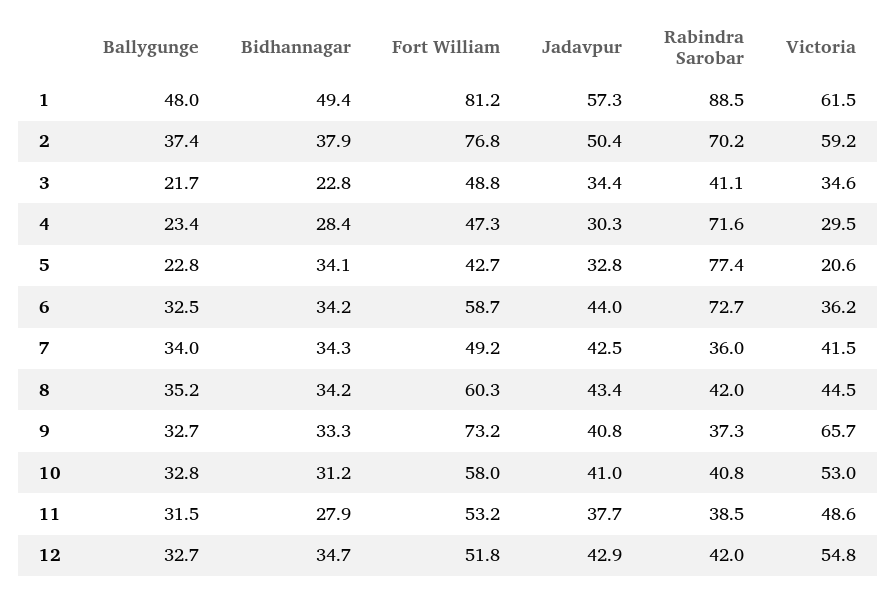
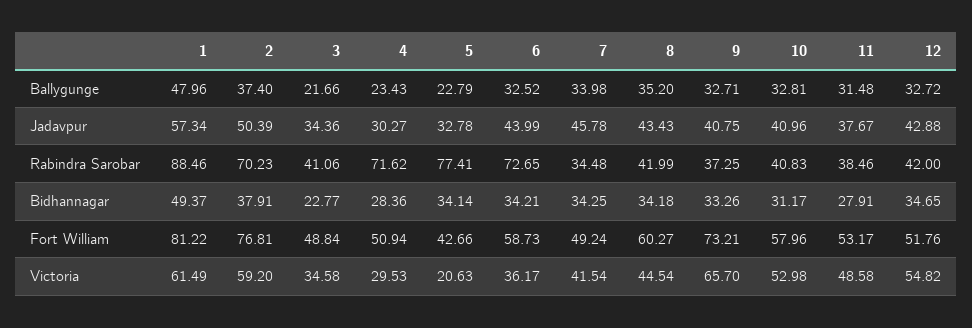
  {
    "Ballygunge": {
      "1": 47.96,
      "2": 37.4,
      "3": 21.66,
      "4": 23.43,
      "5": 22.79,
      "6": 32.52,
      "7": 33.98,
      "8": 35.2,
      "9": 32.71,
      "10": 32.81,
      "11": 31.48,
      "12": 32.72
    },
    "Bidhannagar": {
      "1": 49.37,
      "2": 37.91,
      "3": 22.77,
      "4": 28.36,
      "5": 34.14,
      "6": 34.21,
      "7": 34.25,
      "8": 34.18,
      "9": 33.26,
      "10": 31.17,
      "11": 27.91,
      "12": 34.65
    },
    "Fort William": {
      "1": 81.22,
      "2": 76.81,
      "3": 48.84,
-     "4": 47.3,
+     "4": 50.94,
      "5": 42.66,
      "6": 58.73,
      "7": 49.24,
      "8": 60.27,
      "9": 73.21,
      "10": 57.96,
      "11": 53.17,
      "12": 51.76
    },
    "Jadavpur": {
      "1": 57.34,
      "2": 50.39,
      "3": 34.36,
      "4": 30.27,
      "5": 32.78,
      "6": 43.99,
-     "7": 42.5,
+     "7": 45.78,
      "8": 43.43,
      "9": 40.75,
      "10": 40.96,
      "11": 37.67,
      "12": 42.88
    },
    "Rabindra Sarobar": {
      "1": 88.46,
      "2": 70.23,
      "3": 41.06,
      "4": 71.62,
      "5": 77.41,
      "6": 72.65,
-     "7": 36,
+     "7": 34.48,
      "8": 41.99,
      "9": 37.25,
      "10": 40.83,
      "11": 38.46,
      "12": 42
    },
    "Victoria": {
      "1": 61.49,
      "2": 59.2,
      "3": 34.58,
      "4": 29.53,
      "5": 20.63,
      "6": 36.17,
      "7": 41.54,
      "8": 44.54,
      "9": 65.7,
      "10": 52.98,
      "11": 48.58,
      "12": 54.82
    }
  }

